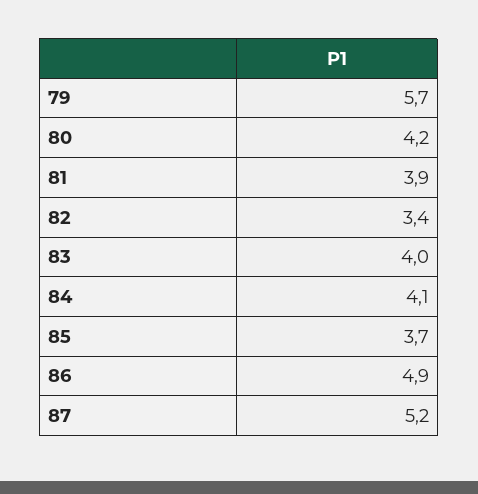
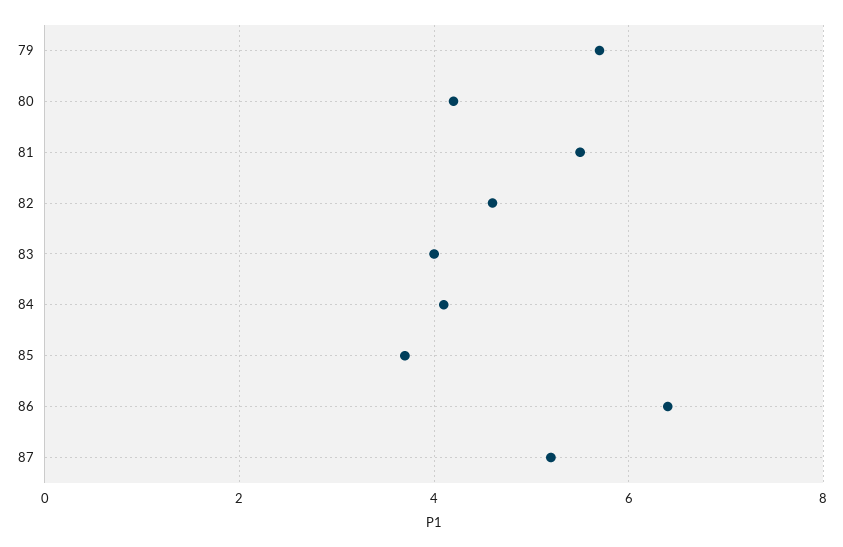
  {
    "79": 5.7,
    "80": 4.2,
-   "81": 3.9,
+   "81": 5.5,
-   "82": 3.4,
+   "82": 4.5,
    "83": 4,
    "84": 4.1,
    "85": 3.7,
-   "86": 4.9,
+   "86": 6.5,
    "87": 5.2
  }

